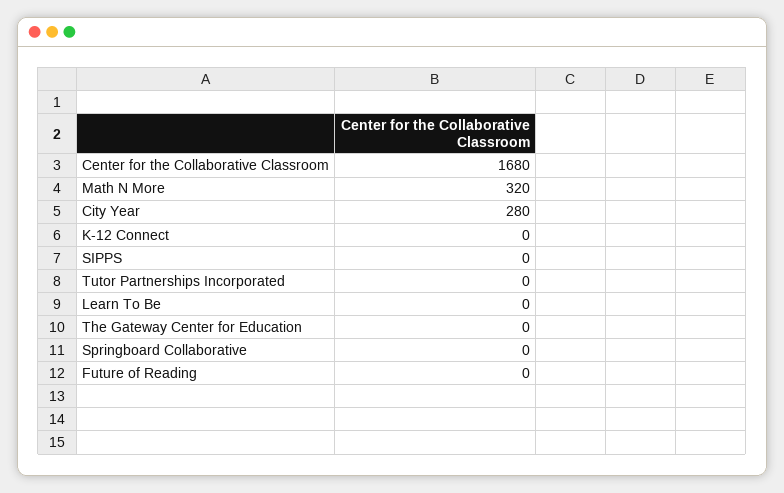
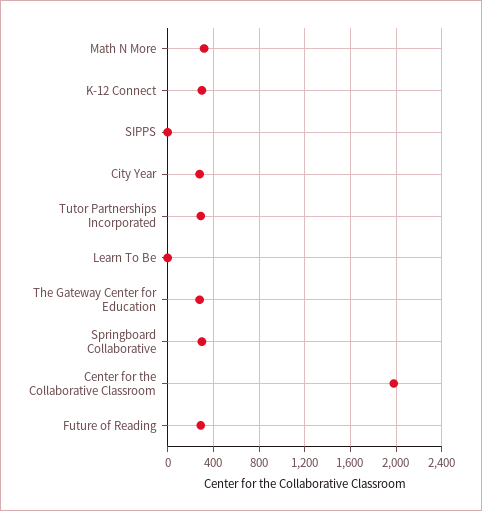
  {
-   "Center for the Collaborative Classroom": 1680,
+   "Center for the Collaborative Classroom": 2000,
    "Math N More": 320,
    "City Year": 280,
-   "K-12 Connect": 0,
+   "K-12 Connect": 300,
    "SIPPS": 0,
-   "Tutor Partnerships Incorporated": 0,
+   "Tutor Partnerships Incorporated": 300,
    "Learn To Be": 0,
-   "The Gateway Center for Education": 0,
+   "The Gateway Center for Education": 300,
-   "Springboard Collaborative": 0,
+   "Springboard Collaborative": 300,
-   "Future of Reading": 0
+   "Future of Reading": 300
  }

